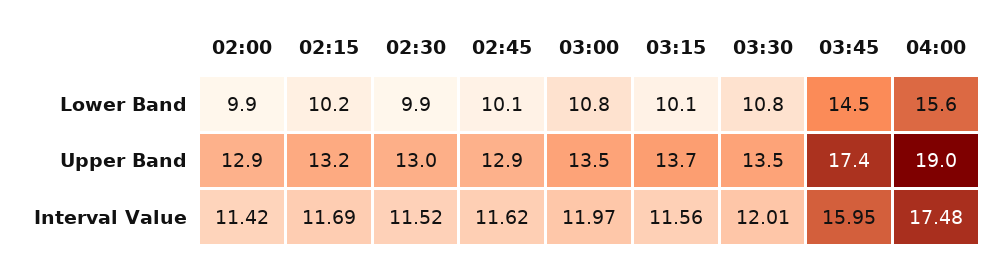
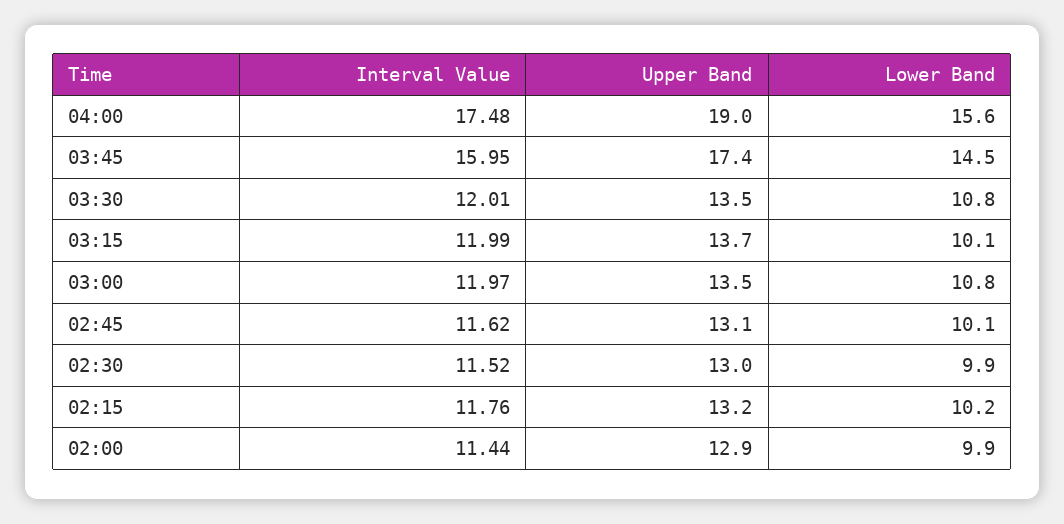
  {
    "02:00": {
      "Lower Band": 9.9,
      "Upper Band": 12.9,
-     "Interval Value": 11.42
+     "Interval Value": 11.44
    },
    "02:15": {
      "Lower Band": 10.2,
      "Upper Band": 13.2,
-     "Interval Value": 11.69
+     "Interval Value": 11.76
    },
    "02:30": {
      "Lower Band": 9.9,
      "Upper Band": 13,
      "Interval Value": 11.52
    },
    "02:45": {
      "Lower Band": 10.1,
-     "Upper Band": 12.9,
+     "Upper Band": 13.1,
      "Interval Value": 11.62
    },
    "03:00": {
      "Lower Band": 10.8,
      "Upper Band": 13.5,
      "Interval Value": 11.97
    },
    "03:15": {
      "Lower Band": 10.1,
      "Upper Band": 13.7,
-     "Interval Value": 11.56
+     "Interval Value": 11.99
    },
    "03:30": {
      "Lower Band": 10.8,
      "Upper Band": 13.5,
      "Interval Value": 12.01
    },
    "03:45": {
      "Lower Band": 14.5,
      "Upper Band": 17.4,
      "Interval Value": 15.95
    },
    "04:00": {
      "Lower Band": 15.6,
      "Upper Band": 19,
      "Interval Value": 17.48
    }
  }

